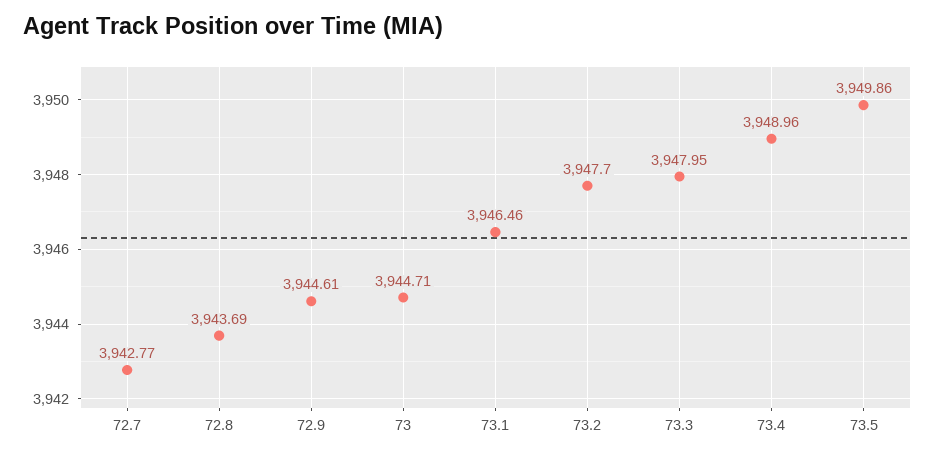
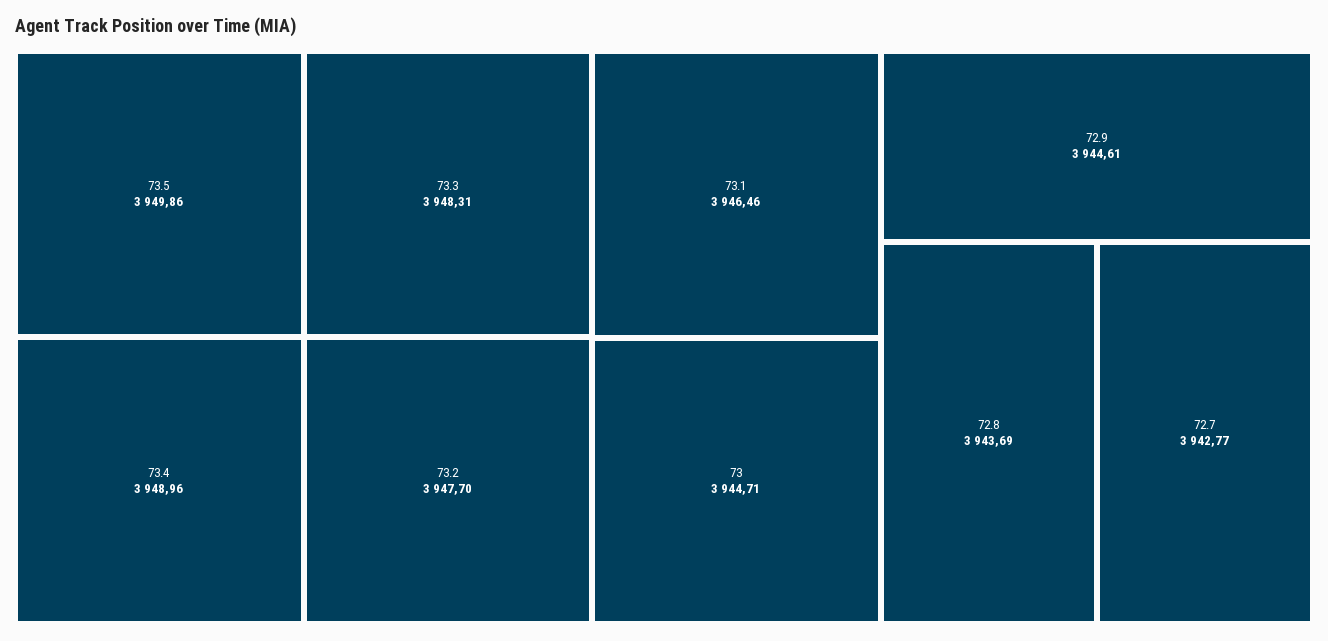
  {
    "72.7": 3942.77,
    "72.8": 3943.69,
    "72.9": 3944.61,
    "73": 3944.71,
    "73.1": 3946.46,
    "73.2": 3947.7,
-   "73.3": 3947.95,
+   "73.3": 3948.31,
    "73.4": 3948.96,
    "73.5": 3949.86
  }

